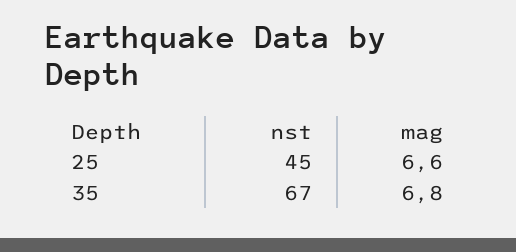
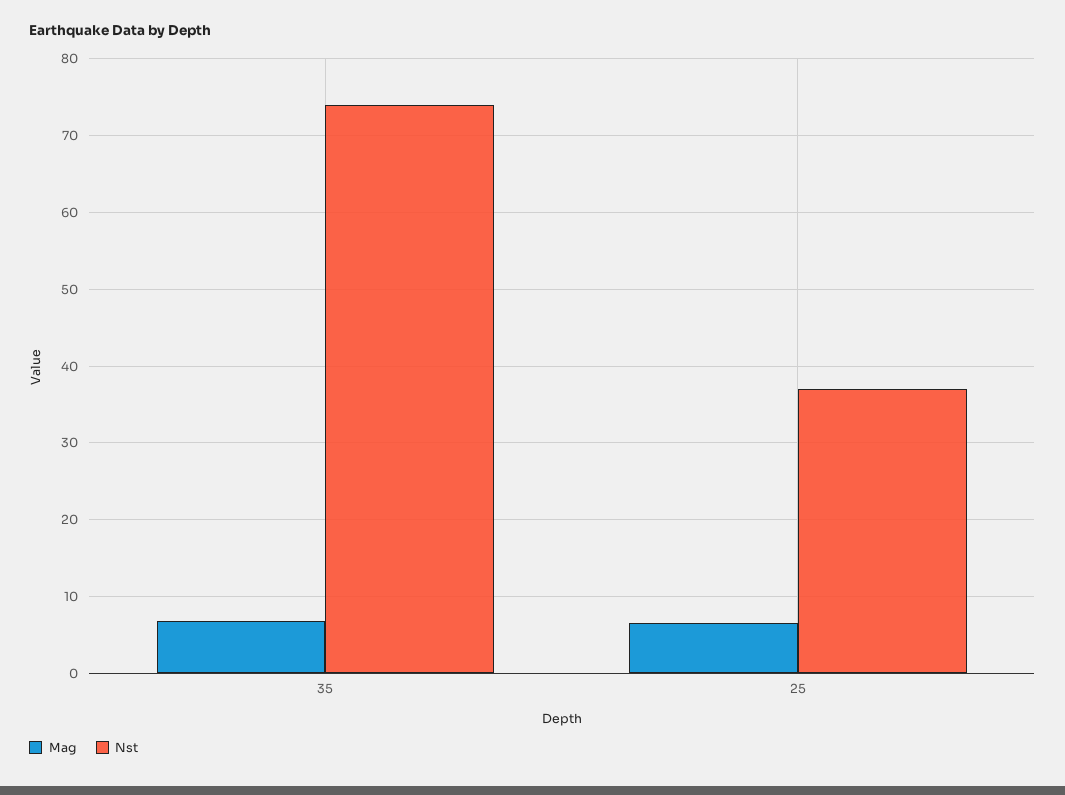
  {
    "nst": {
-     "25": 45,
+     "25": 37,
-     "35": 67
+     "35": 74
    },
    "mag": {
      "25": 6.6,
      "35": 6.8
    }
  }

